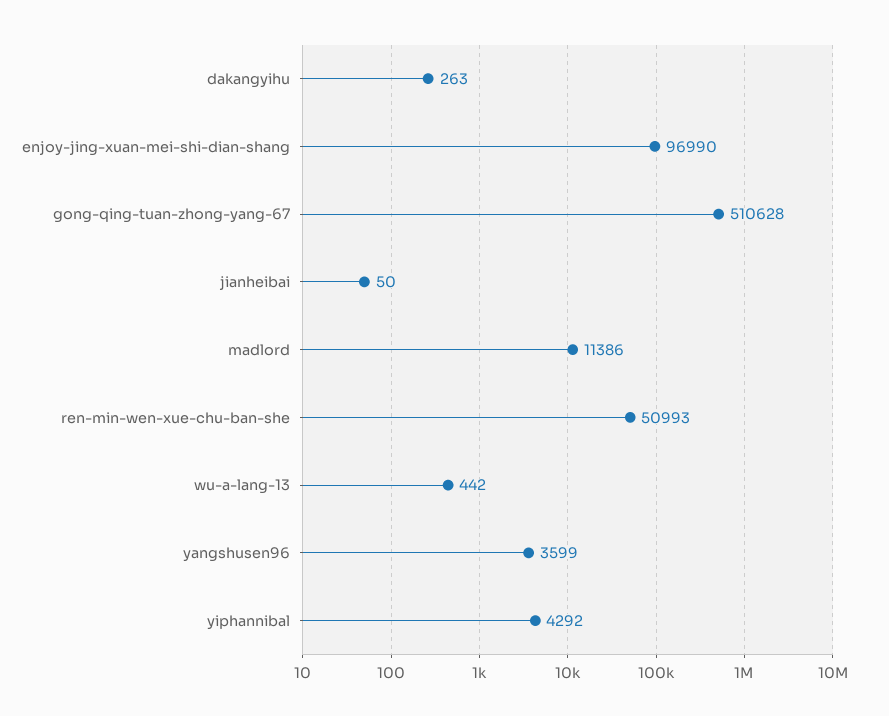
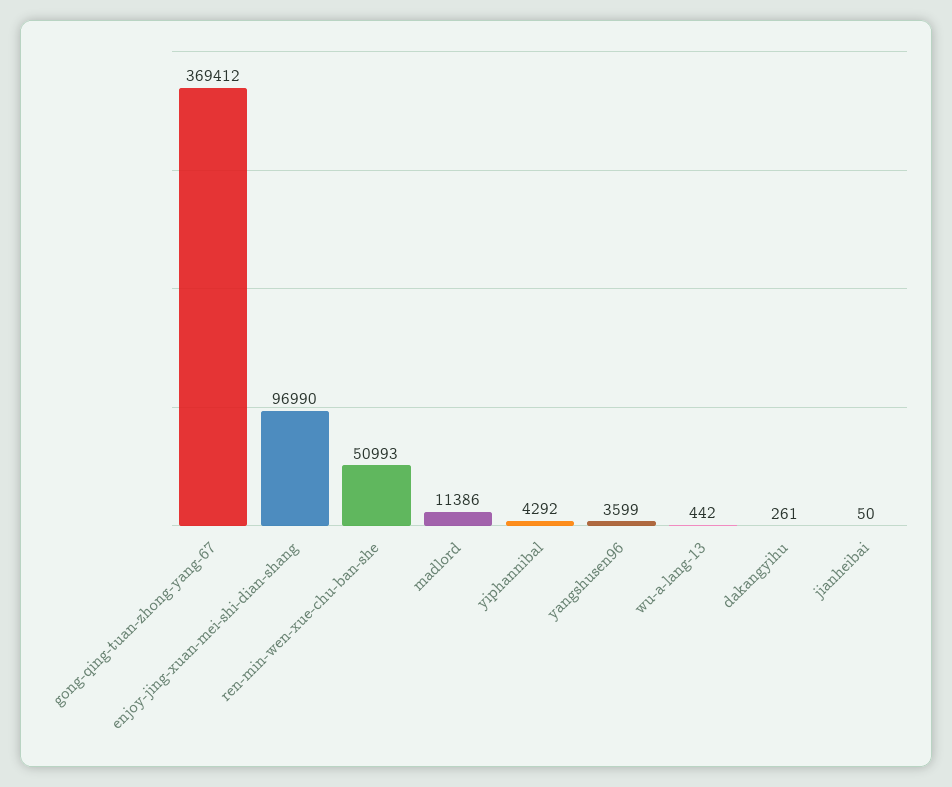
  {
-   "dakangyihu": 263,
+   "dakangyihu": 261,
    "enjoy-jing-xuan-mei-shi-dian-shang": 96990,
-   "gong-qing-tuan-zhong-yang-67": 510628,
+   "gong-qing-tuan-zhong-yang-67": 369412,
    "jianheibai": 50,
    "madlord": 11386,
    "ren-min-wen-xue-chu-ban-she": 50993,
    "wu-a-lang-13": 442,
    "yangshusen96": 3599,
    "yiphannibal": 4292
  }

